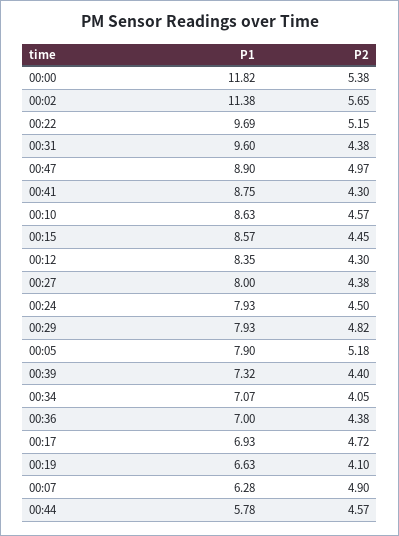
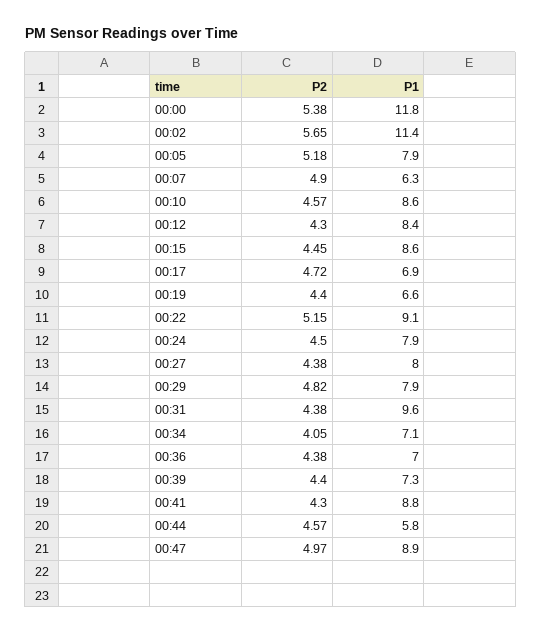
  {
    "P1": {
      "00:00": 11.82,
      "00:02": 11.38,
-     "00:22": 9.69,
+     "00:22": 9.1,
      "00:31": 9.6,
      "00:47": 8.9,
      "00:41": 8.75,
      "00:10": 8.63,
      "00:15": 8.57,
      "00:12": 8.35,
      "00:27": 8,
      "00:24": 7.93,
      "00:29": 7.93,
      "00:05": 7.9,
      "00:39": 7.32,
      "00:34": 7.07,
      "00:36": 7,
      "00:17": 6.93,
      "00:19": 6.63,
      "00:07": 6.28,
      "00:44": 5.78
    },
    "P2": {
      "00:00": 5.38,
      "00:02": 5.65,
      "00:22": 5.15,
      "00:31": 4.38,
      "00:47": 4.97,
      "00:41": 4.3,
      "00:10": 4.57,
      "00:15": 4.45,
      "00:12": 4.3,
      "00:27": 4.38,
      "00:24": 4.5,
      "00:29": 4.82,
      "00:05": 5.18,
      "00:39": 4.4,
      "00:34": 4.05,
      "00:36": 4.38,
      "00:17": 4.72,
-     "00:19": 4.1,
+     "00:19": 4.4,
      "00:07": 4.9,
      "00:44": 4.57
    }
  }

